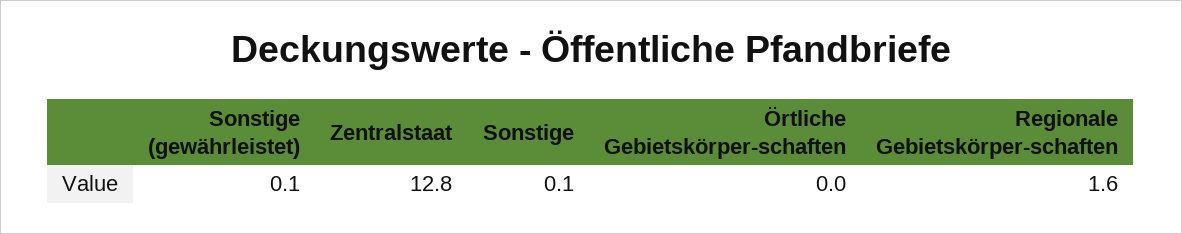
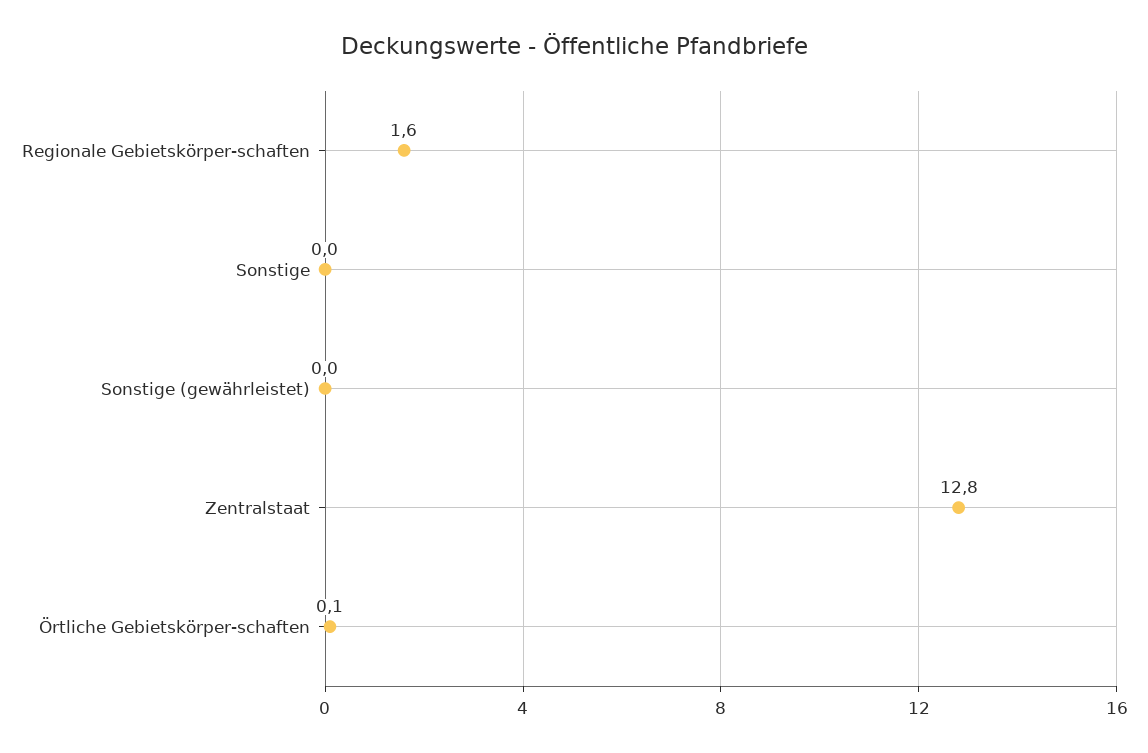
  {
-   "Sonstige (gewährleistet)": 0.1,
+   "Sonstige (gewährleistet)": 0,
    "Zentralstaat": 12.8,
-   "Sonstige": 0.1,
+   "Sonstige": 0,
-   "Örtliche Gebietskörper-schaften": 0,
+   "Örtliche Gebietskörper-schaften": 0.1,
    "Regionale Gebietskörper-schaften": 1.6
  }

